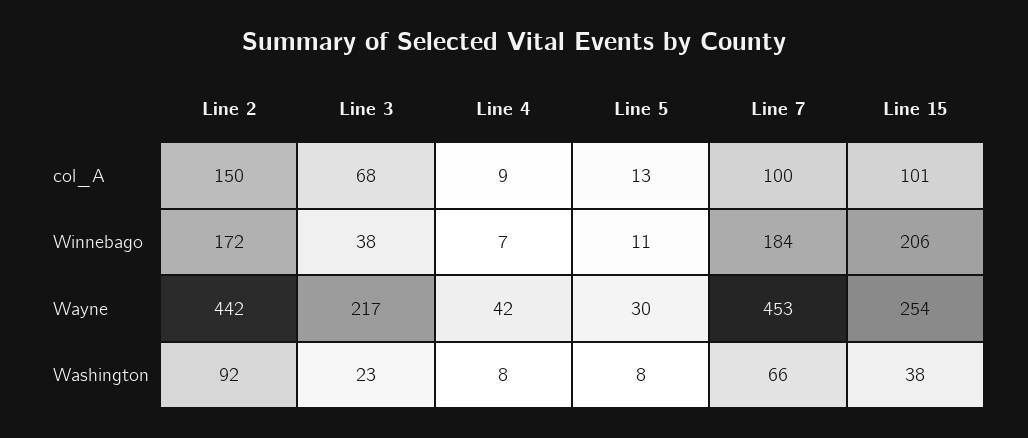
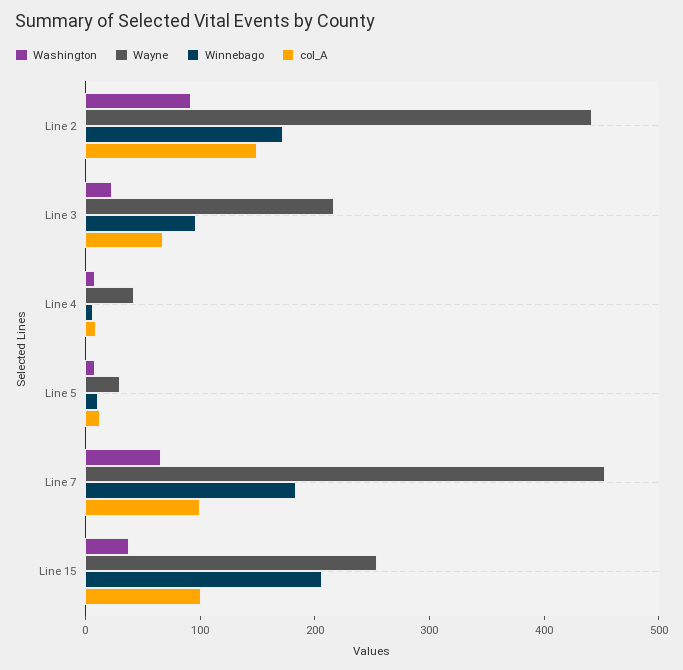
  {
    "col_A": {
      "Line 2": 150,
      "Line 3": 68,
      "Line 4": 9,
      "Line 5": 13,
      "Line 7": 100,
      "Line 15": 101
    },
    "Winnebago": {
      "Line 2": 172,
-     "Line 3": 38,
+     "Line 3": 100,
      "Line 4": 7,
      "Line 5": 11,
      "Line 7": 184,
      "Line 15": 206
    },
    "Wayne": {
      "Line 2": 442,
      "Line 3": 217,
      "Line 4": 42,
      "Line 5": 30,
      "Line 7": 453,
      "Line 15": 254
    },
    "Washington": {
      "Line 2": 92,
      "Line 3": 23,
      "Line 4": 8,
      "Line 5": 8,
      "Line 7": 66,
      "Line 15": 38
    }
  }

